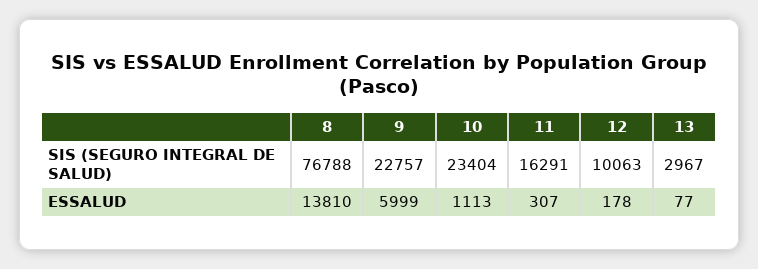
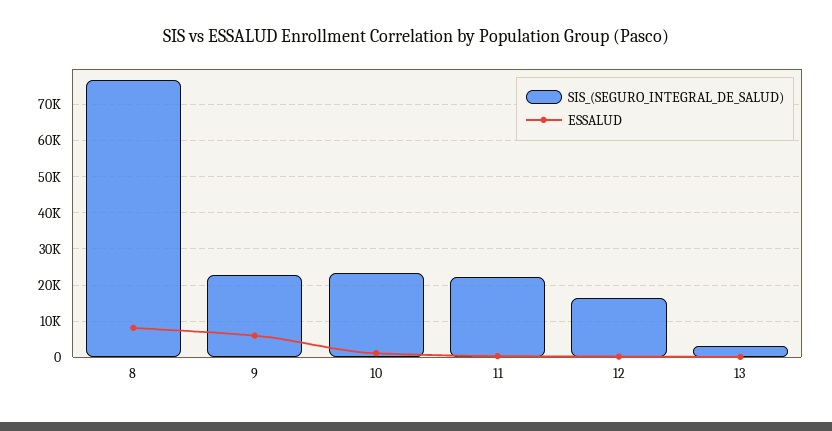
  {
    "SIS (SEGURO INTEGRAL DE SALUD)": {
      "8": 76788,
      "9": 22757,
      "10": 23404,
-     "11": 16291,
+     "11": 22000,
-     "12": 10063,
+     "12": 16000,
      "13": 2967
    },
    "ESSALUD": {
-     "8": 13810,
+     "8": 8000,
      "9": 5999,
      "10": 1113,
      "11": 307,
      "12": 178,
      "13": 77
    }
  }

